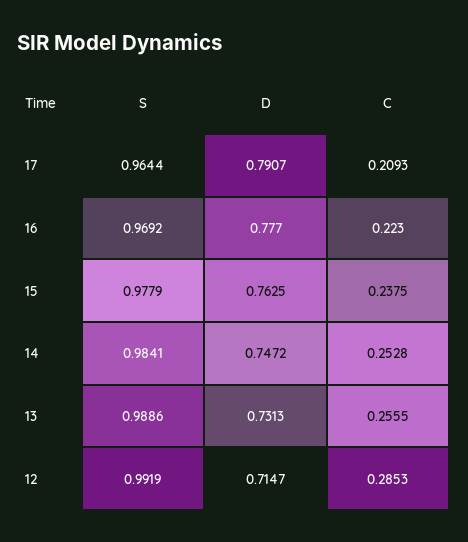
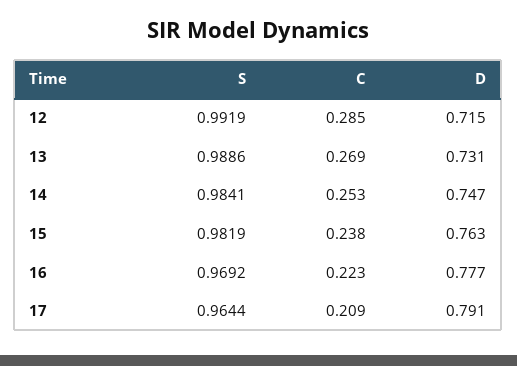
  {
    "S": {
      "17": 0.9644,
      "16": 0.9692,
-     "15": 0.9779,
+     "15": 0.9819,
      "14": 0.9841,
      "13": 0.9886,
      "12": 0.9919
    },
    "D": {
      "17": 0.7907,
      "16": 0.777,
      "15": 0.7625,
      "14": 0.7472,
      "13": 0.7313,
      "12": 0.7147
    },
    "C": {
      "17": 0.2093,
      "16": 0.223,
      "15": 0.2375,
      "14": 0.2528,
-     "13": 0.2555,
+     "13": 0.269,
      "12": 0.2853
    }
  }

